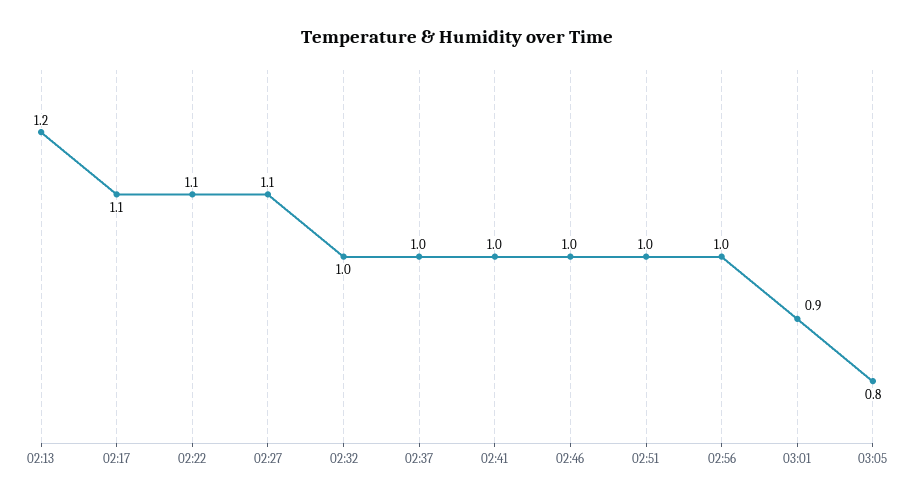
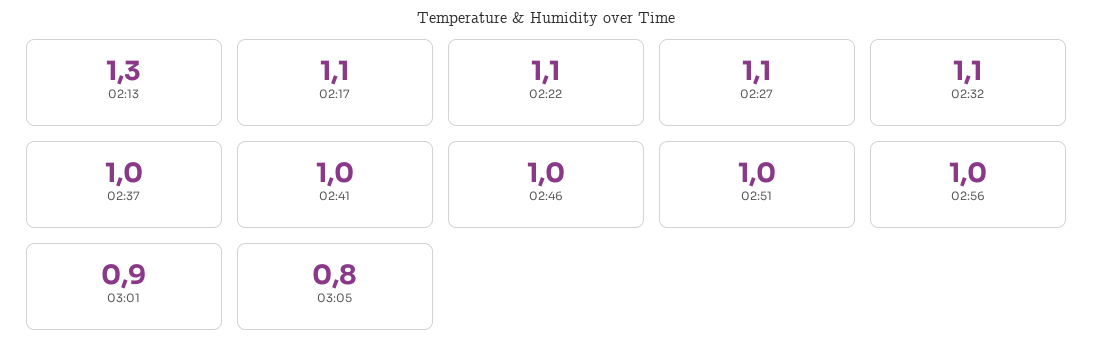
  {
-   "02:13": 1.2,
+   "02:13": 1.3,
    "02:17": 1.1,
    "02:22": 1.1,
    "02:27": 1.1,
-   "02:32": 1,
+   "02:32": 1.1,
    "02:37": 1,
    "02:41": 1,
    "02:46": 1,
    "02:51": 1,
    "02:56": 1,
    "03:01": 0.9,
    "03:05": 0.8
  }

